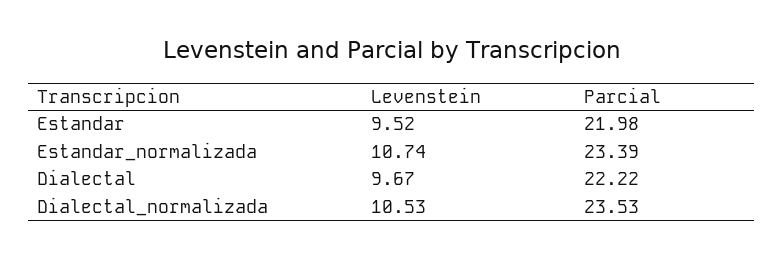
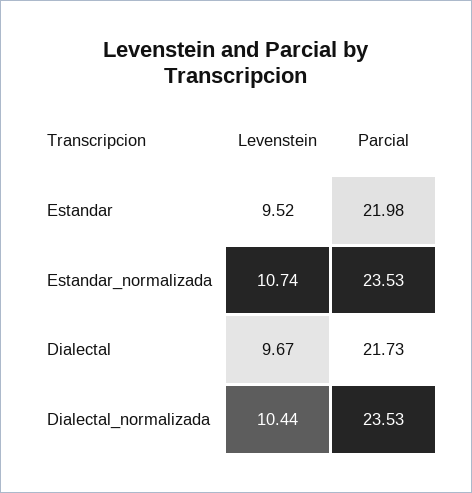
  {
    "Levenstein": {
      "Estandar": 9.52,
      "Estandar_normalizada": 10.74,
      "Dialectal": 9.67,
-     "Dialectal_normalizada": 10.53
+     "Dialectal_normalizada": 10.44
    },
    "Parcial": {
      "Estandar": 21.98,
-     "Estandar_normalizada": 23.39,
+     "Estandar_normalizada": 23.53,
-     "Dialectal": 22.22,
+     "Dialectal": 21.73,
      "Dialectal_normalizada": 23.53
    }
  }

